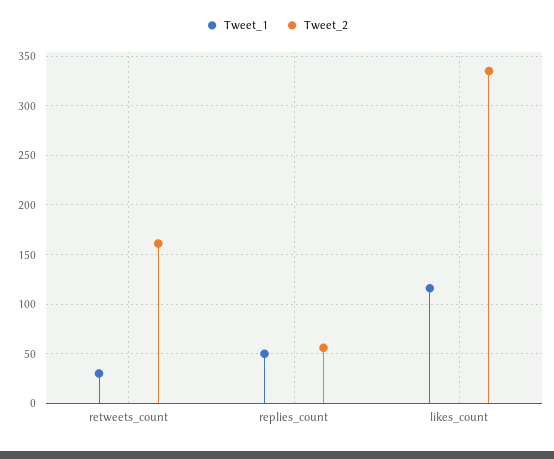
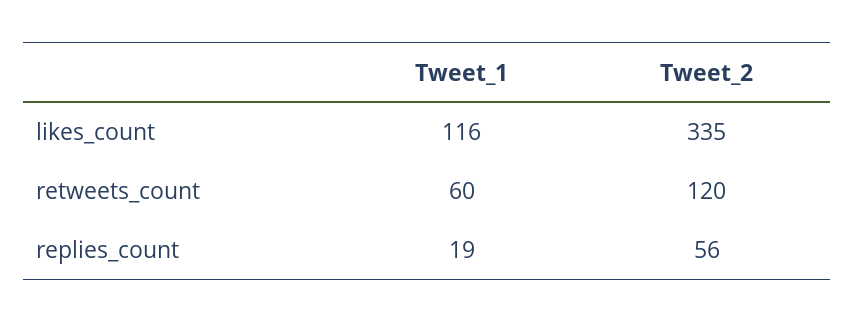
  {
    "Tweet_1": {
-     "retweets_count": 30,
+     "retweets_count": 60,
-     "replies_count": 50,
+     "replies_count": 19,
      "likes_count": 116
    },
    "Tweet_2": {
-     "retweets_count": 160,
+     "retweets_count": 120,
      "replies_count": 56,
      "likes_count": 335
    }
  }

